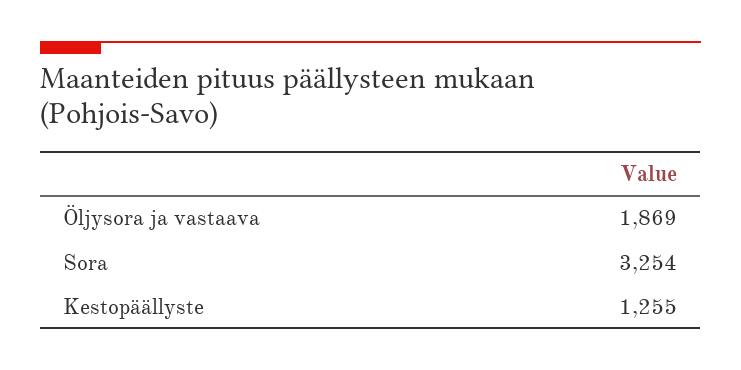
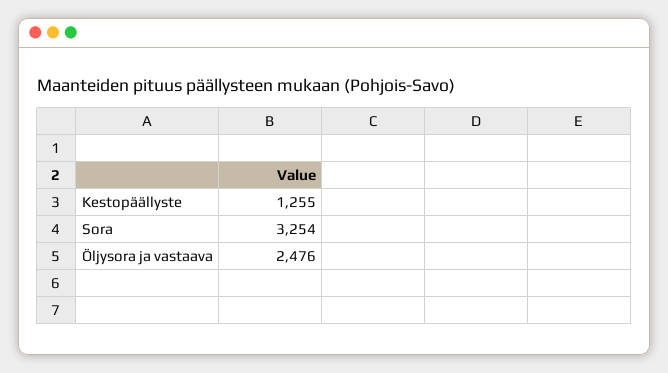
  {
-   "Öljysora ja vastaava": 1869,
+   "Öljysora ja vastaava": 2476,
    "Sora": 3254,
    "Kestopäällyste": 1255
  }

